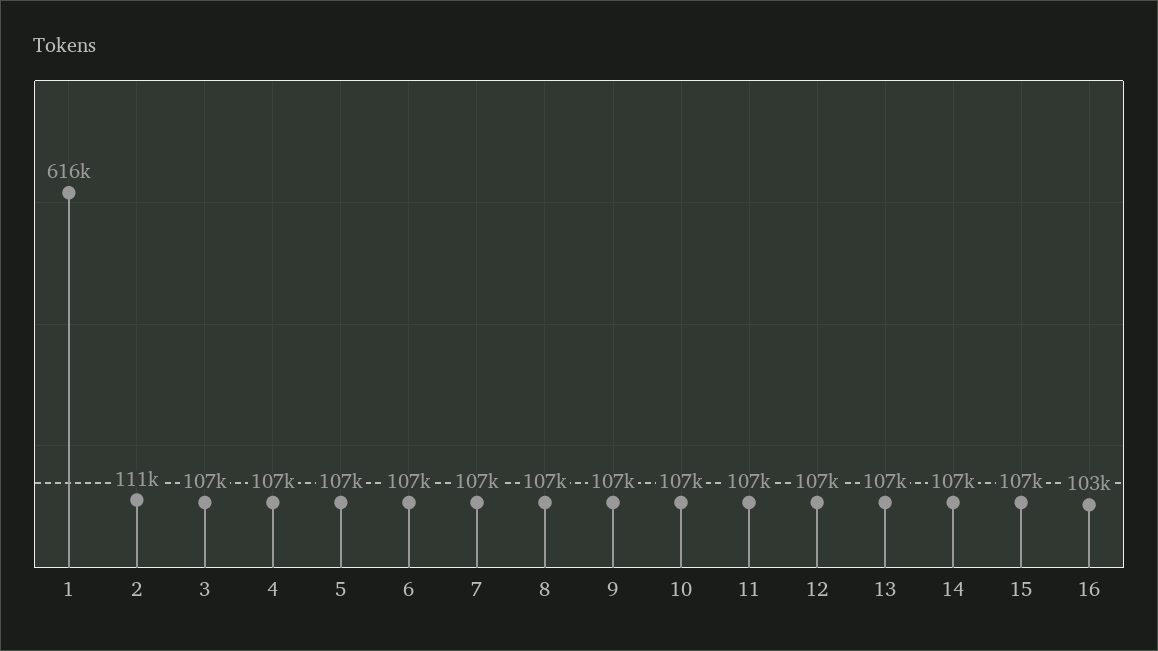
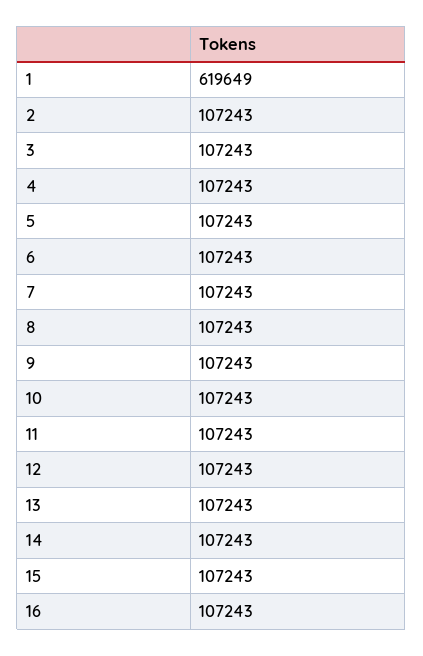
  {
-   "1": 616000,
+   "1": 619649,
-   "2": 111000,
+   "2": 107243,
    "3": 107243,
    "4": 107243,
    "5": 107243,
    "6": 107243,
    "7": 107243,
    "8": 107243,
    "9": 107243,
    "10": 107243,
    "11": 107243,
    "12": 107243,
    "13": 107243,
    "14": 107243,
    "15": 107243,
-   "16": 103000
+   "16": 107243
  }

